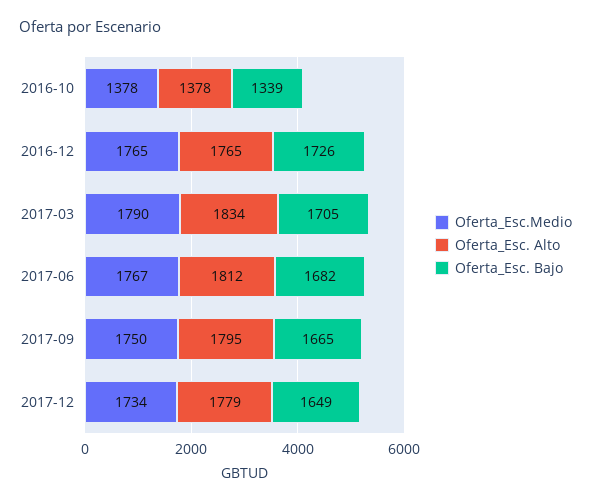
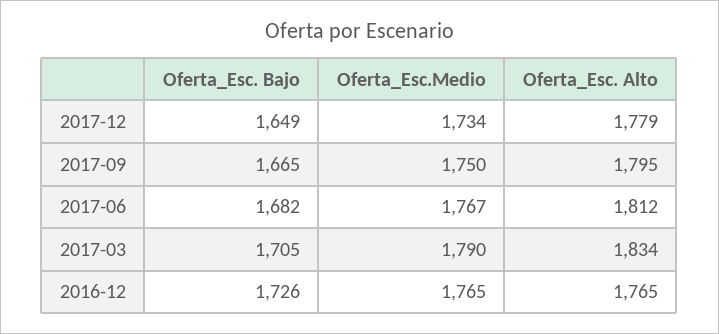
  {
    "Oferta_Esc.Medio": {
-     "2016-10": 1378,
      "2016-12": 1765,
      "2017-03": 1790,
      "2017-06": 1767,
      "2017-09": 1750,
      "2017-12": 1734
    },
    "Oferta_Esc. Alto": {
-     "2016-10": 1378,
      "2016-12": 1765,
      "2017-03": 1834,
      "2017-06": 1812,
      "2017-09": 1795,
      "2017-12": 1779
    },
    "Oferta_Esc. Bajo": {
-     "2016-10": 1339,
      "2016-12": 1726,
      "2017-03": 1705,
      "2017-06": 1682,
      "2017-09": 1665,
      "2017-12": 1649
    }
  }

